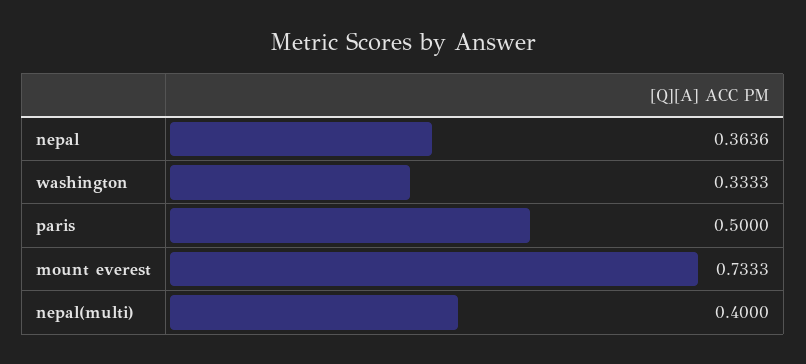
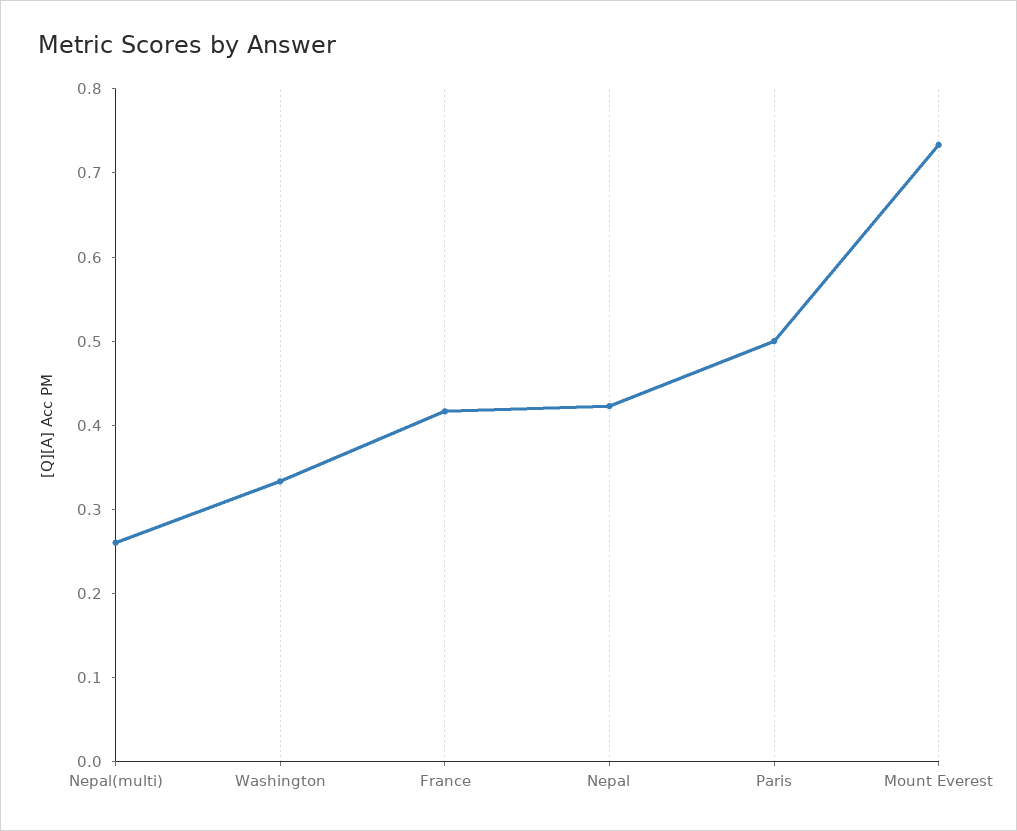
  {
-   "nepal": 0.3636,
+   "nepal": 0.42,
    "washington": 0.3333,
    "paris": 0.5,
    "mount everest": 0.7333,
-   "nepal(multi)": 0.4
+   "nepal(multi)": 0.26,
+   "France": 0.42
  }

